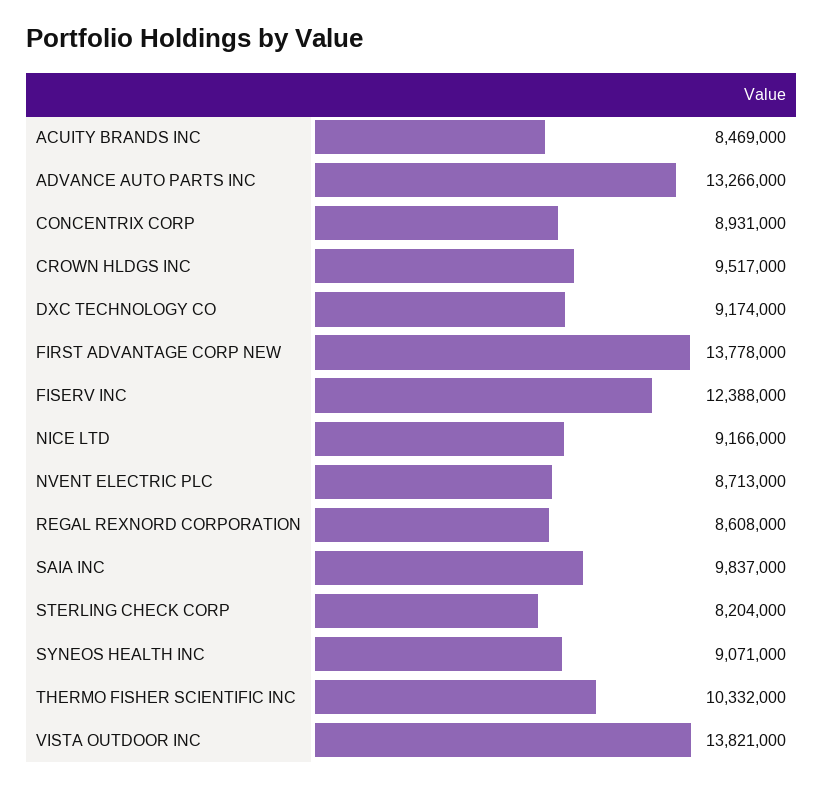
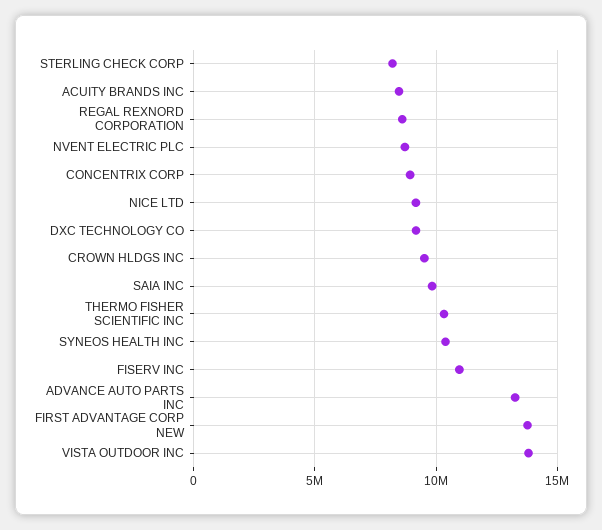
  {
    "ACUITY BRANDS INC": 8469000,
    "ADVANCE AUTO PARTS INC": 13266000,
    "CONCENTRIX CORP": 8931000,
    "CROWN HLDGS INC": 9517000,
    "DXC TECHNOLOGY CO": 9174000,
    "FIRST ADVANTAGE CORP NEW": 13778000,
-   "FISERV INC": 12388000,
+   "FISERV INC": 11000000,
    "NICE LTD": 9166000,
    "NVENT ELECTRIC PLC": 8713000,
    "REGAL REXNORD CORPORATION": 8608000,
    "SAIA INC": 9837000,
    "STERLING CHECK CORP": 8204000,
-   "SYNEOS HEALTH INC": 9071000,
+   "SYNEOS HEALTH INC": 10500000,
    "THERMO FISHER SCIENTIFIC INC": 10332000,
    "VISTA OUTDOOR INC": 13821000
  }

